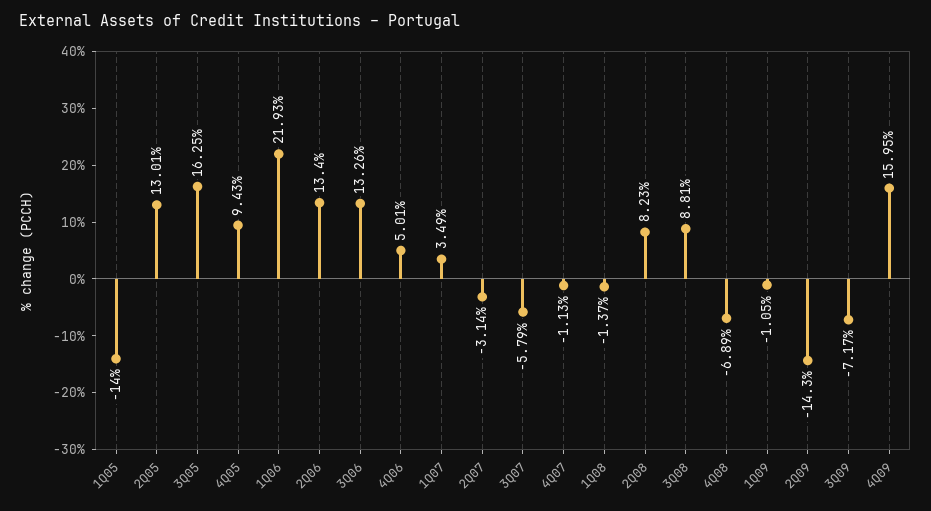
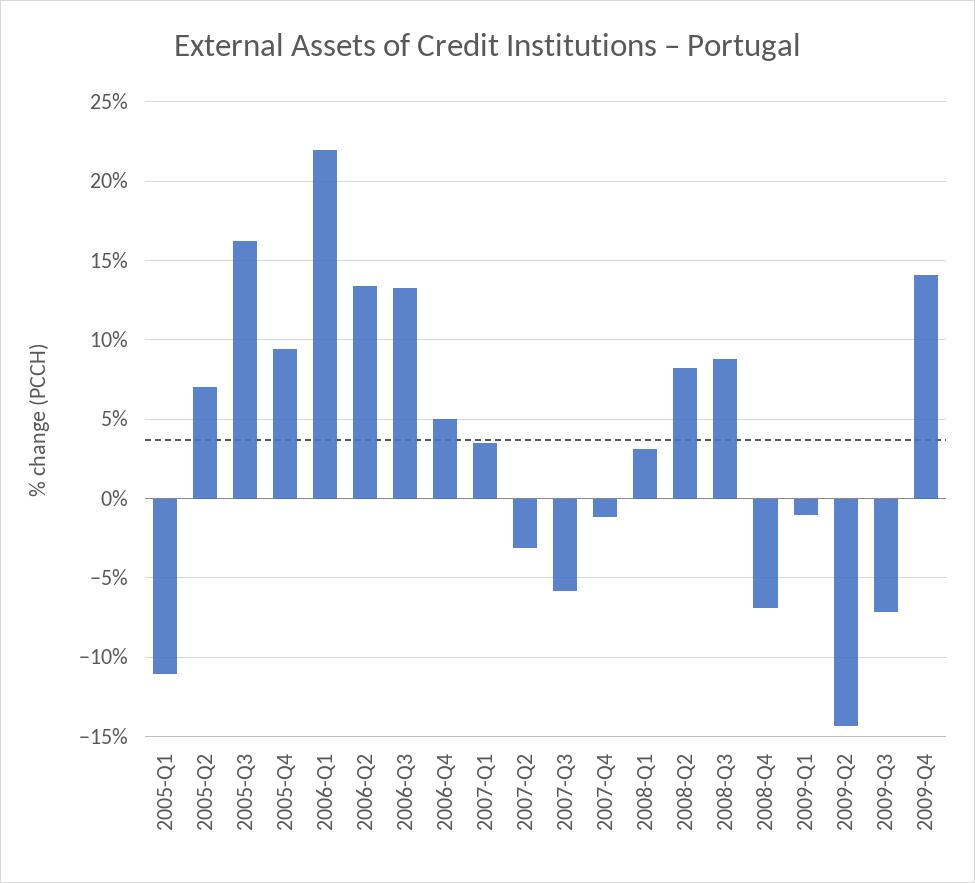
  {
-   "1Q05": -14,
+   "1Q05": -11,
-   "2Q05": 13.01,
+   "2Q05": 7,
    "3Q05": 16.25,
    "4Q05": 9.43,
    "1Q06": 21.93,
    "2Q06": 13.4,
    "3Q06": 13.26,
    "4Q06": 5.01,
    "1Q07": 3.49,
    "2Q07": -3.14,
    "3Q07": -5.79,
    "4Q07": -1.13,
-   "1Q08": -1.37,
+   "1Q08": 3,
    "2Q08": 8.23,
    "3Q08": 8.81,
    "4Q08": -6.89,
    "1Q09": -1.05,
    "2Q09": -14.3,
    "3Q09": -7.17,
-   "4Q09": 15.95
+   "4Q09": 14
  }

